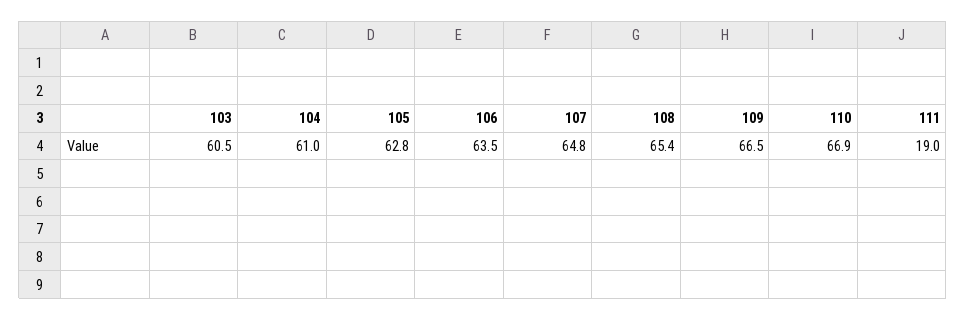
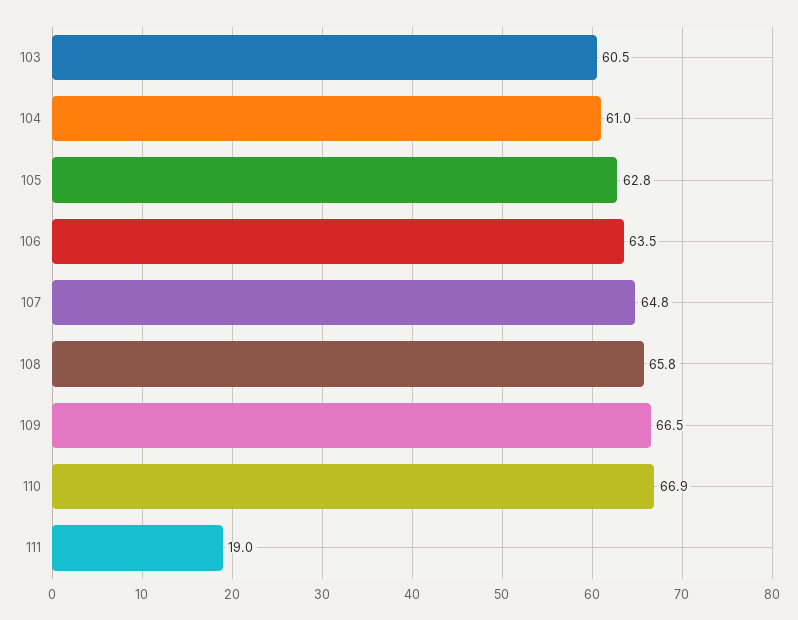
  {
    "103": 60.5,
    "104": 61,
    "105": 62.8,
    "106": 63.5,
    "107": 64.8,
-   "108": 65.4,
+   "108": 65.8,
    "109": 66.5,
    "110": 66.9,
    "111": 19
  }

